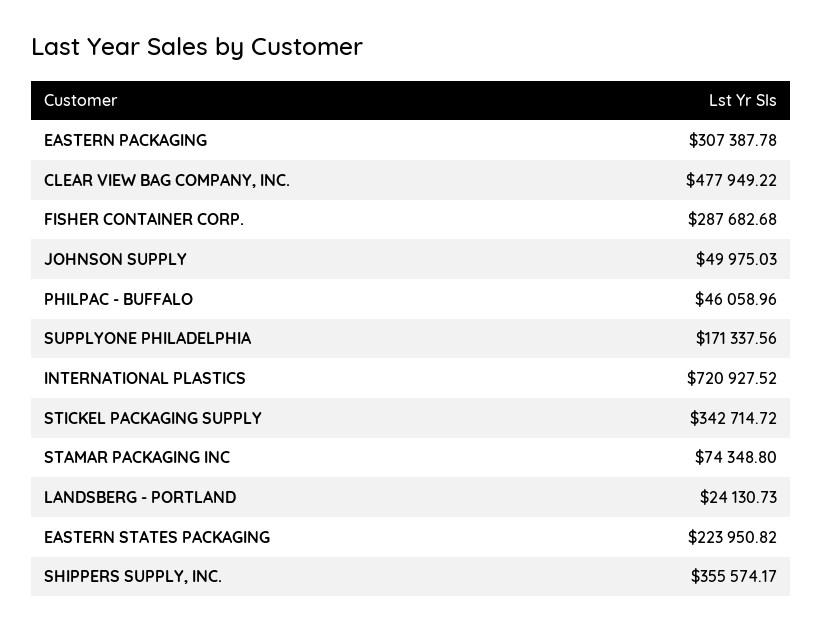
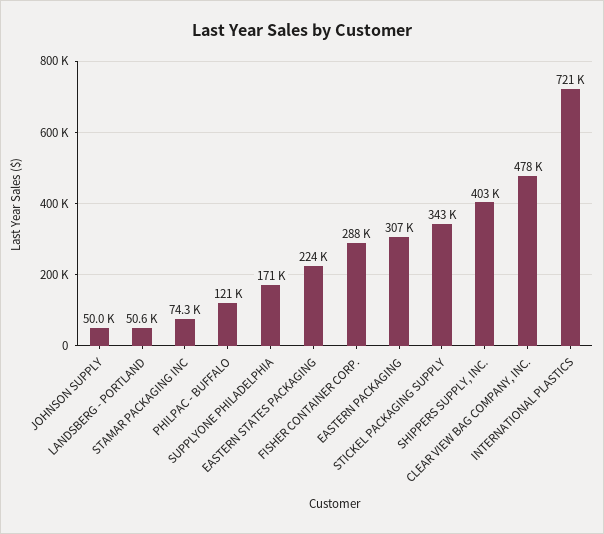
  {
    "EASTERN PACKAGING": 307387.78,
    "CLEAR VIEW BAG COMPANY, INC.": 477949.22,
    "FISHER CONTAINER CORP.": 287682.68,
    "JOHNSON SUPPLY": 49975.03,
-   "PHILPAC - BUFFALO": 46058.96,
+   "PHILPAC - BUFFALO": 121000,
    "SUPPLYONE PHILADELPHIA": 171337.56,
    "INTERNATIONAL PLASTICS": 720927.52,
    "STICKEL PACKAGING SUPPLY": 342714.72,
    "STAMAR PACKAGING INC": 74348.8,
-   "LANDSBERG - PORTLAND": 24130.73,
+   "LANDSBERG - PORTLAND": 50600,
    "EASTERN STATES PACKAGING": 223950.82,
-   "SHIPPERS SUPPLY, INC.": 355574.17
+   "SHIPPERS SUPPLY, INC.": 403000
  }

